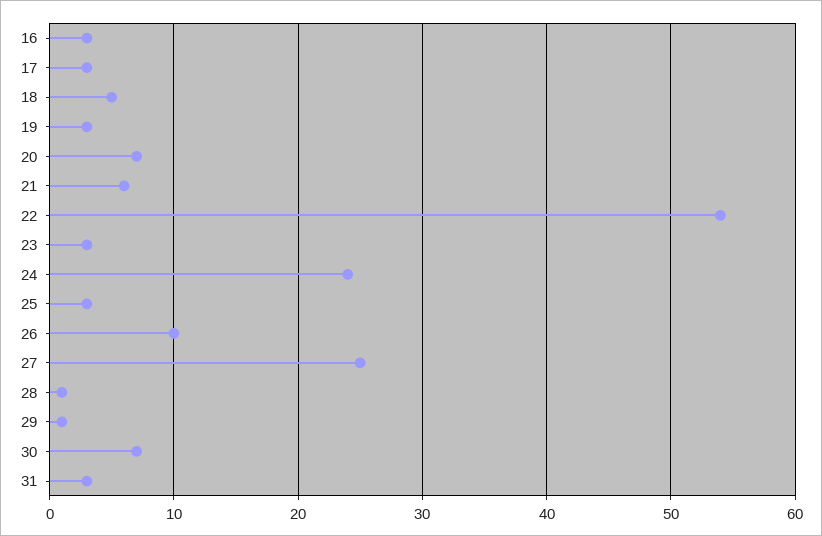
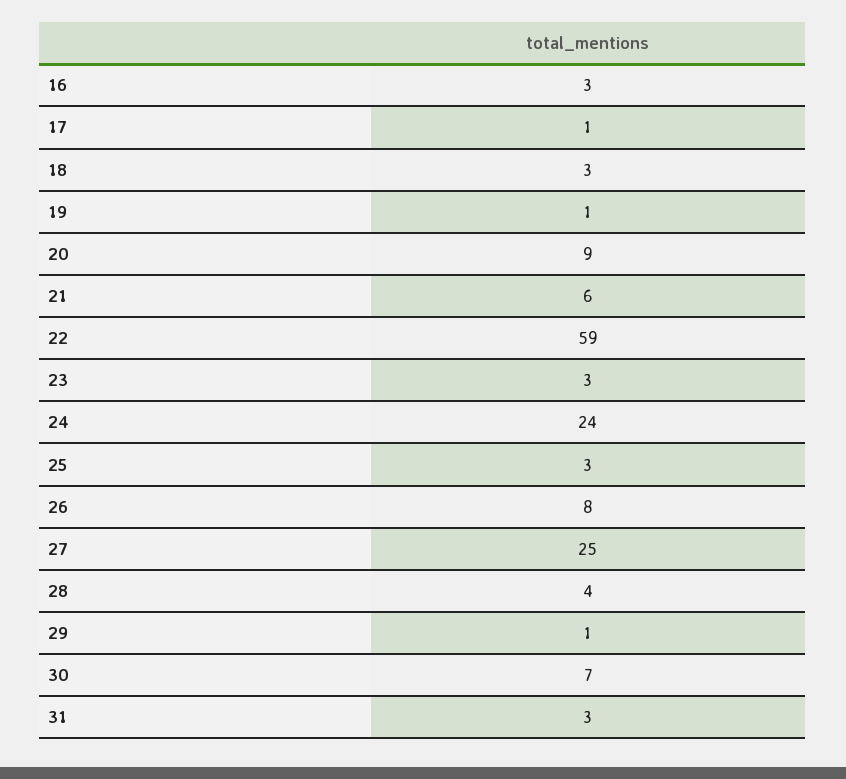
  {
    "16": 3,
-   "17": 3,
+   "17": 1,
-   "18": 5,
+   "18": 3,
-   "19": 3,
+   "19": 1,
-   "20": 7,
+   "20": 9,
    "21": 6,
-   "22": 54,
+   "22": 59,
    "23": 3,
    "24": 24,
    "25": 3,
-   "26": 10,
+   "26": 8,
    "27": 25,
-   "28": 1,
+   "28": 4,
    "29": 1,
    "30": 7,
    "31": 3
  }

